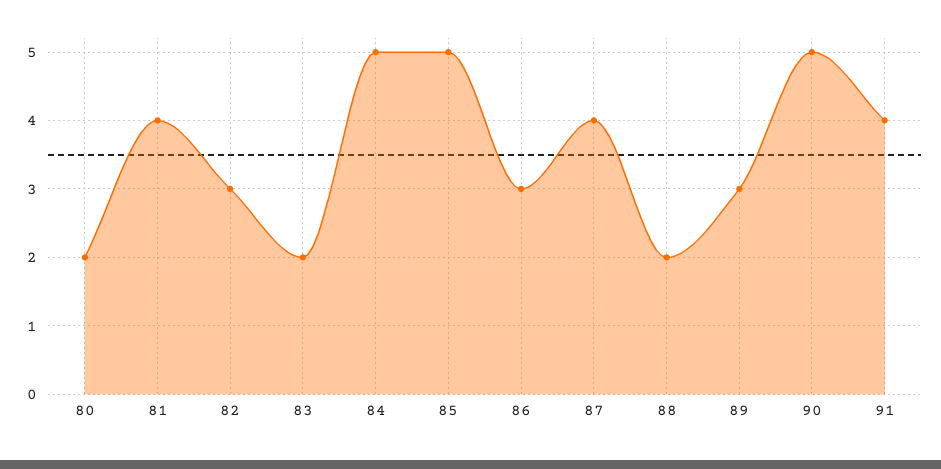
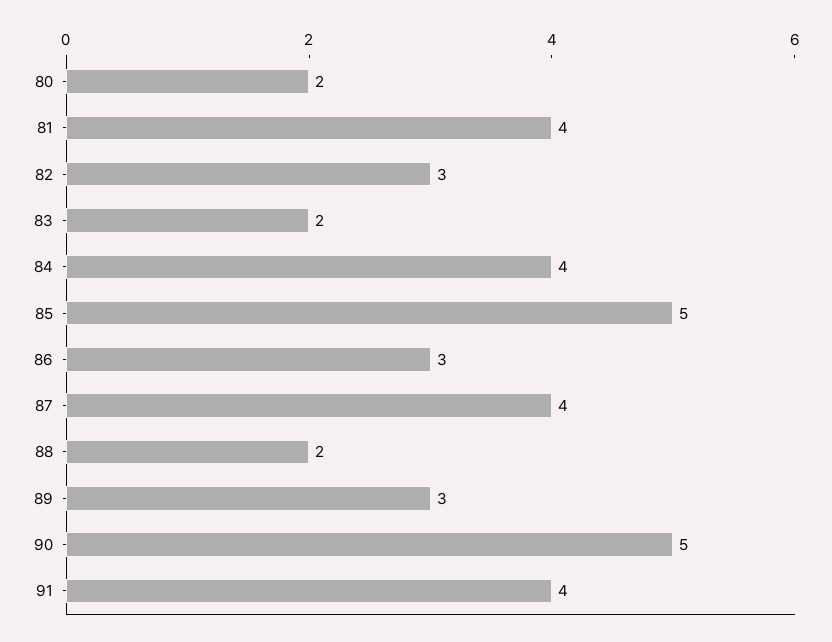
  {
    "80": 2,
    "81": 4,
    "82": 3,
    "83": 2,
-   "84": 5,
+   "84": 4,
    "85": 5,
    "86": 3,
    "87": 4,
    "88": 2,
    "89": 3,
    "90": 5,
    "91": 4
  }

